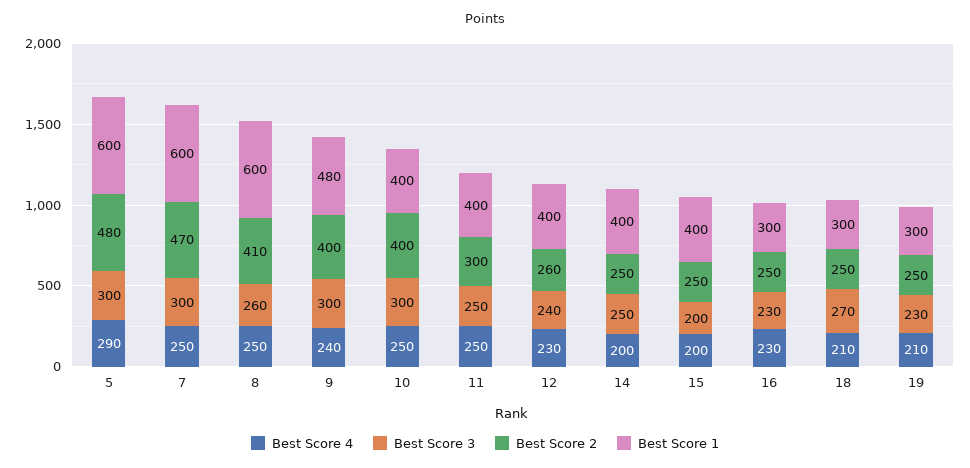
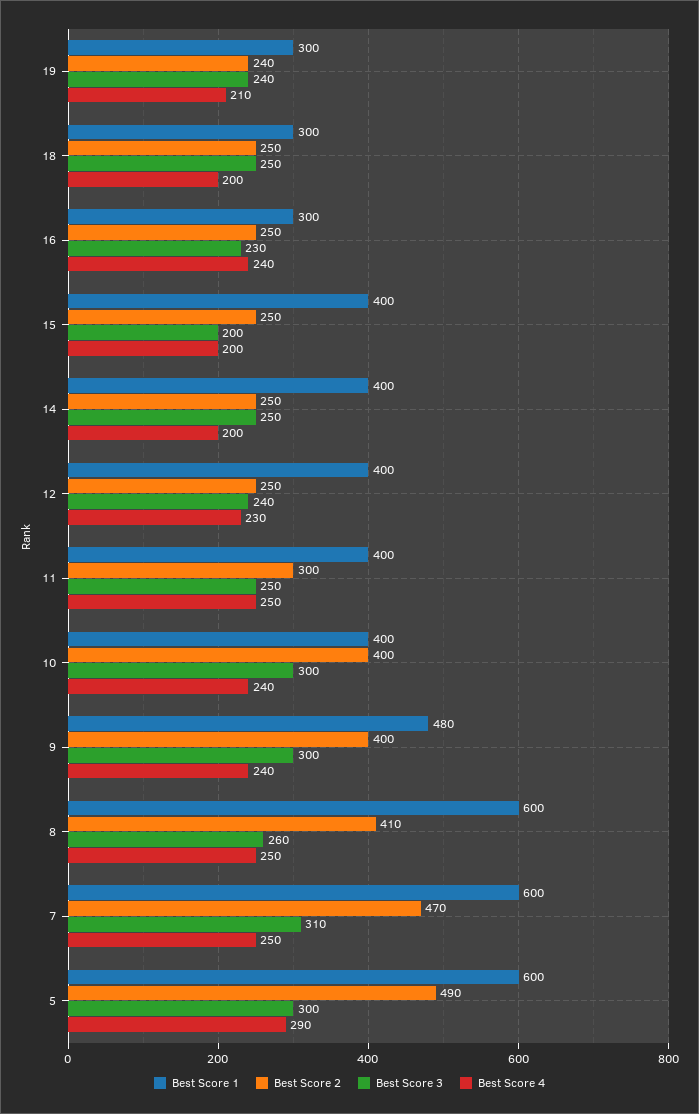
  {
    "Best Score 4": {
      "5": 290,
      "7": 250,
      "8": 250,
      "9": 240,
-     "10": 250,
+     "10": 240,
      "11": 250,
      "12": 230,
      "14": 200,
      "15": 200,
-     "16": 230,
+     "16": 240,
-     "18": 210,
+     "18": 200,
      "19": 210
    },
    "Best Score 3": {
      "5": 300,
-     "7": 300,
+     "7": 310,
      "8": 260,
      "9": 300,
      "10": 300,
      "11": 250,
      "12": 240,
      "14": 250,
      "15": 200,
      "16": 230,
-     "18": 270,
+     "18": 250,
-     "19": 230
+     "19": 240
    },
    "Best Score 2": {
-     "5": 480,
+     "5": 490,
      "7": 470,
      "8": 410,
      "9": 400,
      "10": 400,
      "11": 300,
-     "12": 260,
+     "12": 250,
      "14": 250,
      "15": 250,
      "16": 250,
      "18": 250,
-     "19": 250
+     "19": 240
    },
    "Best Score 1": {
      "5": 600,
      "7": 600,
      "8": 600,
      "9": 480,
      "10": 400,
      "11": 400,
      "12": 400,
      "14": 400,
      "15": 400,
      "16": 300,
      "18": 300,
      "19": 300
    }
  }

